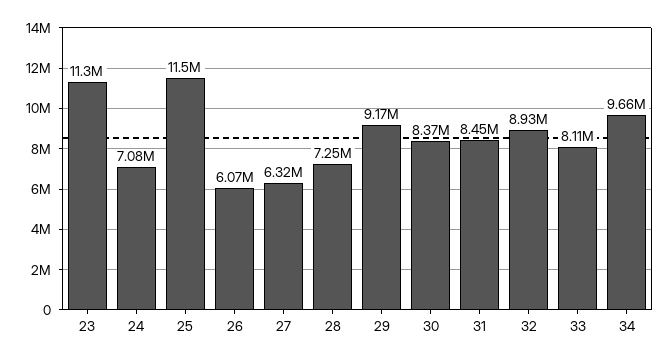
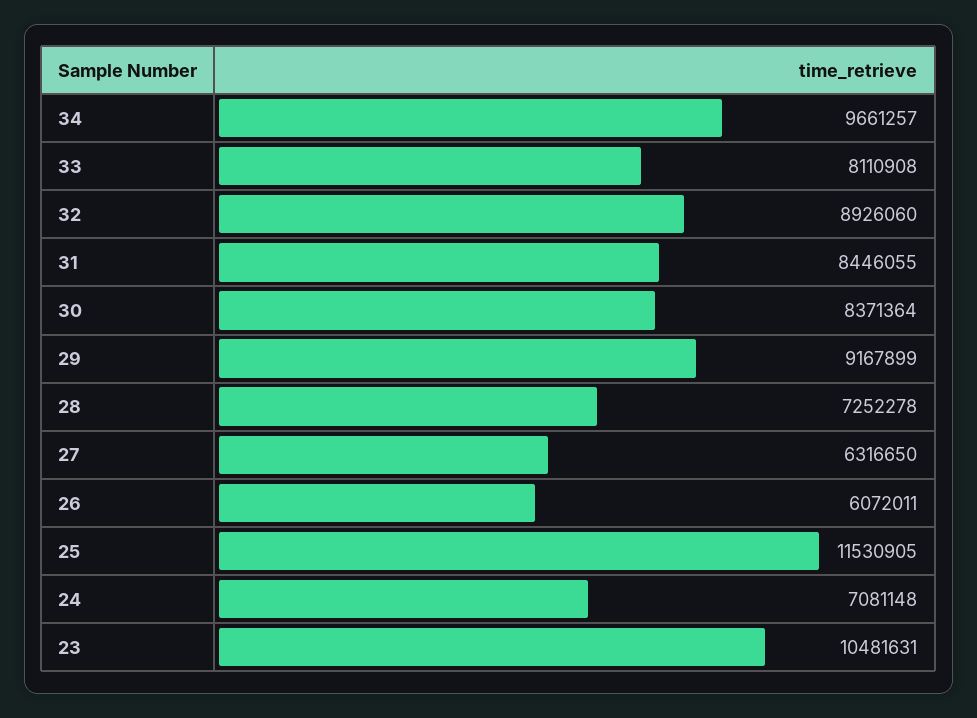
  {
-   "23": 11300000,
+   "23": 10481631,
    "24": 7081148,
    "25": 11530905,
    "26": 6072011,
    "27": 6316650,
    "28": 7252278,
    "29": 9167899,
    "30": 8371364,
    "31": 8446055,
    "32": 8926060,
    "33": 8110908,
    "34": 9661257
  }

